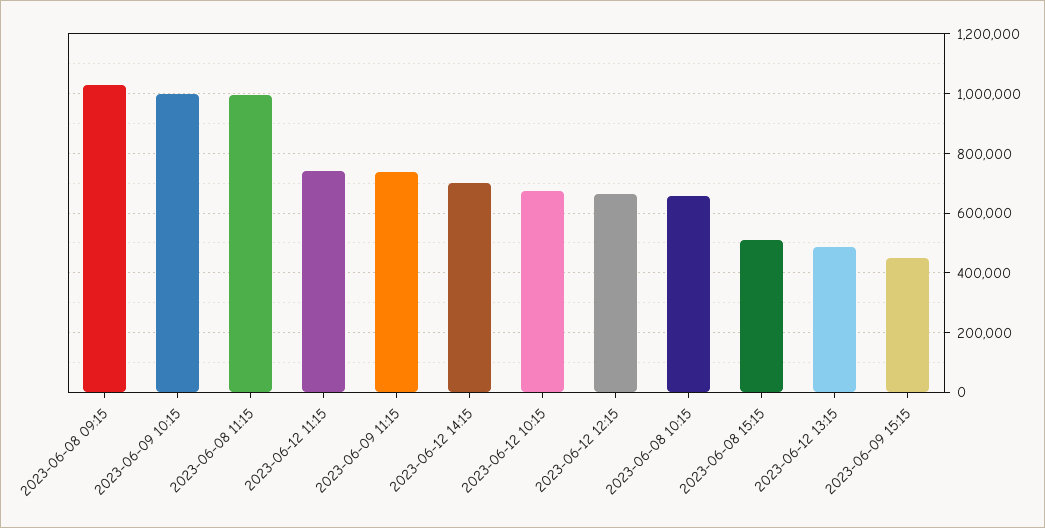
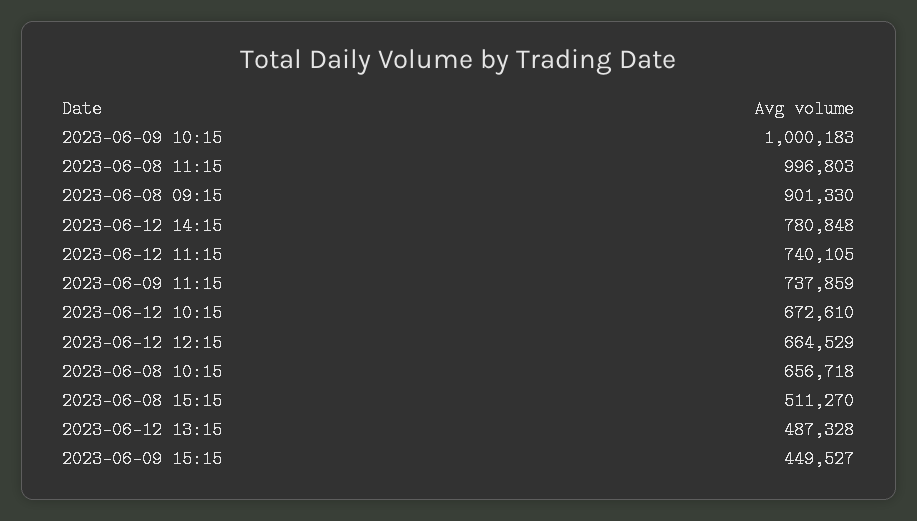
  {
-   "2023-06-08 09:15": 1025000,
+   "2023-06-08 09:15": 901330,
    "2023-06-09 10:15": 1000183,
    "2023-06-08 11:15": 996803,
    "2023-06-12 11:15": 740105,
    "2023-06-09 11:15": 737859,
-   "2023-06-12 14:15": 700000,
+   "2023-06-12 14:15": 780848,
    "2023-06-12 10:15": 672610,
    "2023-06-12 12:15": 664529,
    "2023-06-08 10:15": 656718,
    "2023-06-08 15:15": 511270,
    "2023-06-12 13:15": 487328,
    "2023-06-09 15:15": 449527
  }

